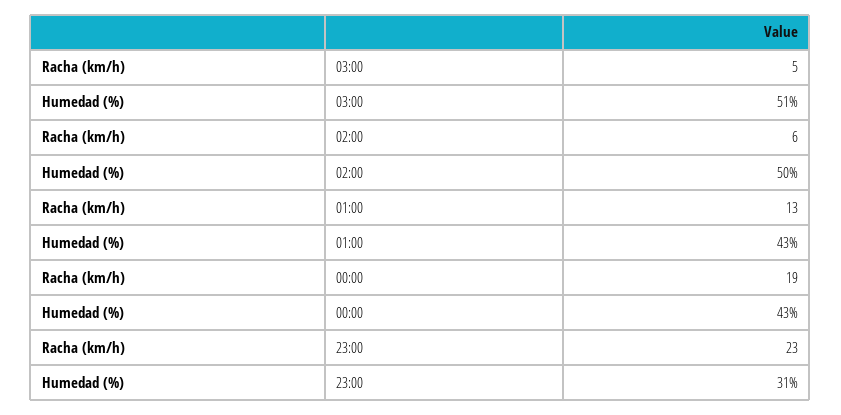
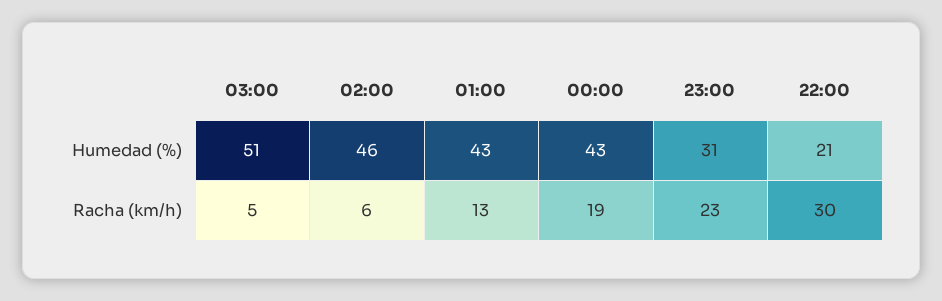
  {
    "Racha (km/h)": {
      "03:00": 5,
      "02:00": 6,
      "01:00": 13,
      "00:00": 19,
-     "23:00": 23
+     "23:00": 23,
+     "22:00": 30
    },
    "Humedad (%)": {
      "03:00": 51,
-     "02:00": 50,
+     "02:00": 46,
      "01:00": 43,
      "00:00": 43,
-     "23:00": 31
+     "23:00": 31,
+     "22:00": 21
    }
  }

